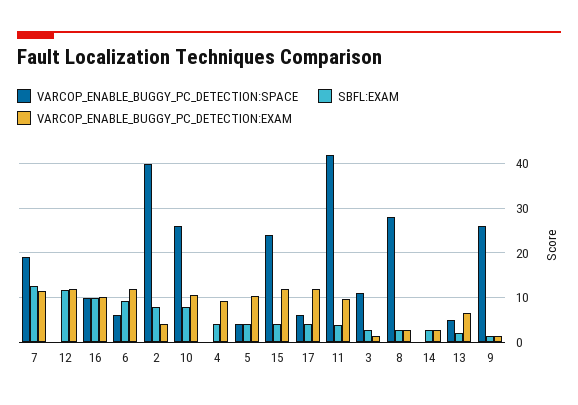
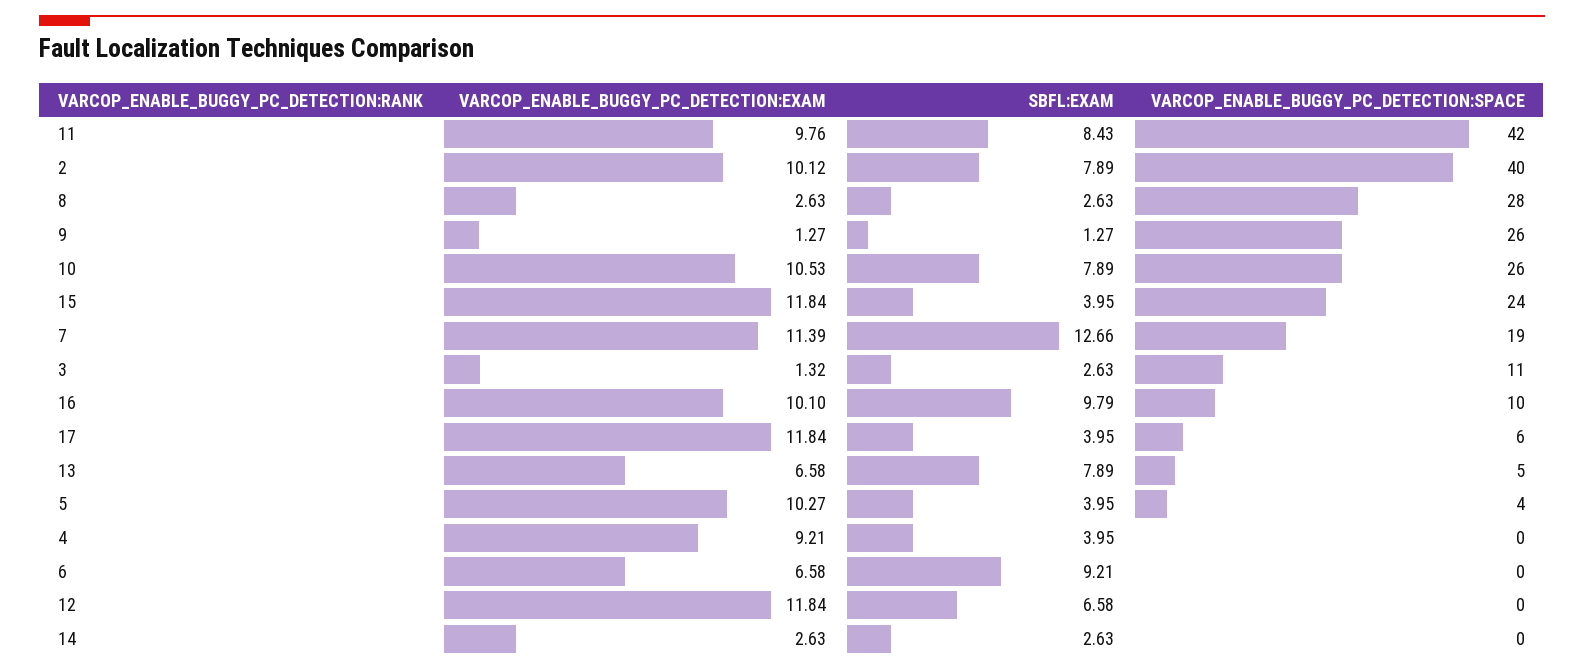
  {
    "VARCOP_ENABLE_BUGGY_PC_DETECTION:SPACE": {
      "7": 19,
      "12": 0,
      "16": 10,
-     "6": 6,
+     "6": 0,
      "2": 40,
      "10": 26,
      "4": 0,
      "5": 4,
      "15": 24,
      "17": 6,
      "11": 42,
      "3": 11,
      "8": 28,
      "14": 0,
      "13": 5,
      "9": 26
    },
    "SBFL:EXAM": {
      "7": 12.66,
-     "12": 12,
+     "12": 6.58,
      "16": 9.79,
      "6": 9.21,
      "2": 7.89,
      "10": 7.89,
      "4": 3.95,
      "5": 3.95,
      "15": 3.95,
      "17": 3.95,
-     "11": 4,
+     "11": 8.43,
      "3": 2.63,
      "8": 2.63,
      "14": 2.63,
-     "13": 2,
+     "13": 7.89,
      "9": 1.27
    },
    "VARCOP_ENABLE_BUGGY_PC_DETECTION:EXAM": {
      "7": 11.39,
      "12": 11.84,
      "16": 10.1,
-     "6": 12,
+     "6": 6.58,
-     "2": 4,
+     "2": 10.12,
      "10": 10.53,
      "4": 9.21,
      "5": 10.27,
      "15": 11.84,
      "17": 11.84,
      "11": 9.76,
      "3": 1.32,
      "8": 2.63,
      "14": 2.63,
      "13": 6.58,
      "9": 1.27
    }
  }

